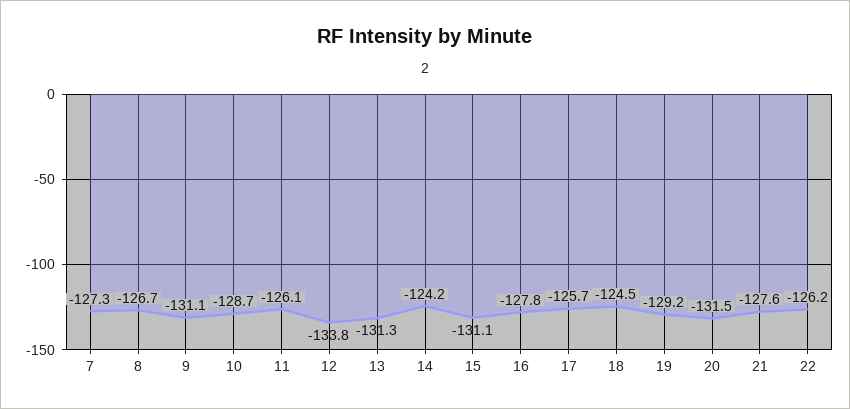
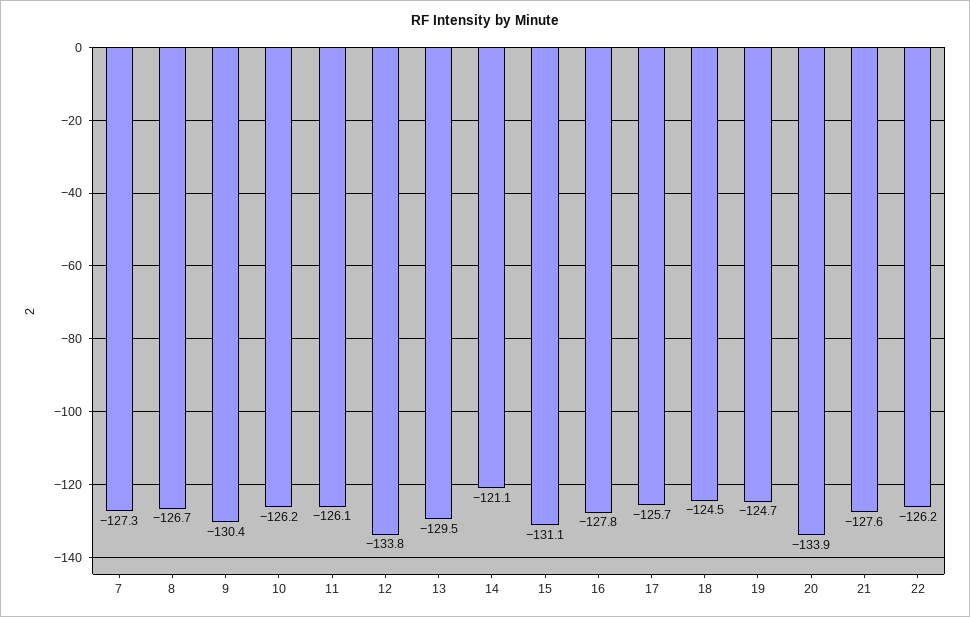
  {
    "7": -127.3,
    "8": -126.7,
-   "9": -131.1,
+   "9": -130.4,
-   "10": -128.7,
+   "10": -126.2,
    "11": -126.1,
    "12": -133.8,
-   "13": -131.3,
+   "13": -129.5,
-   "14": -124.2,
+   "14": -121.1,
    "15": -131.1,
    "16": -127.8,
    "17": -125.7,
    "18": -124.5,
-   "19": -129.2,
+   "19": -124.7,
-   "20": -131.5,
+   "20": -133.9,
    "21": -127.6,
    "22": -126.2
  }

